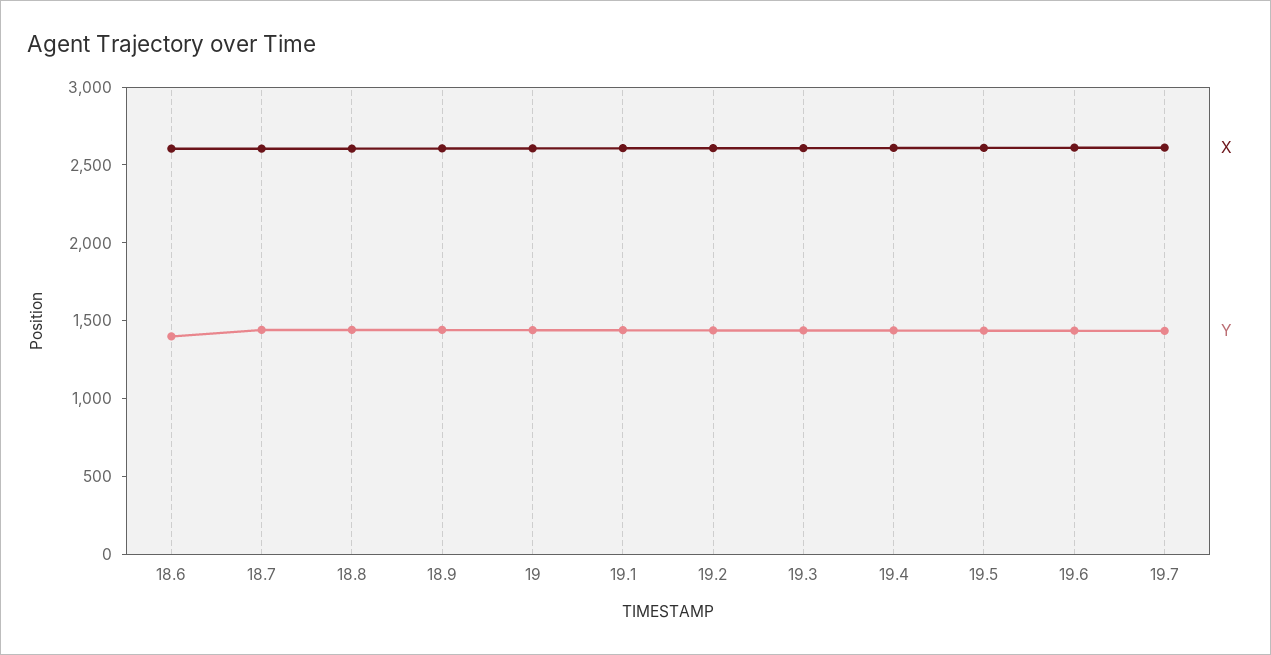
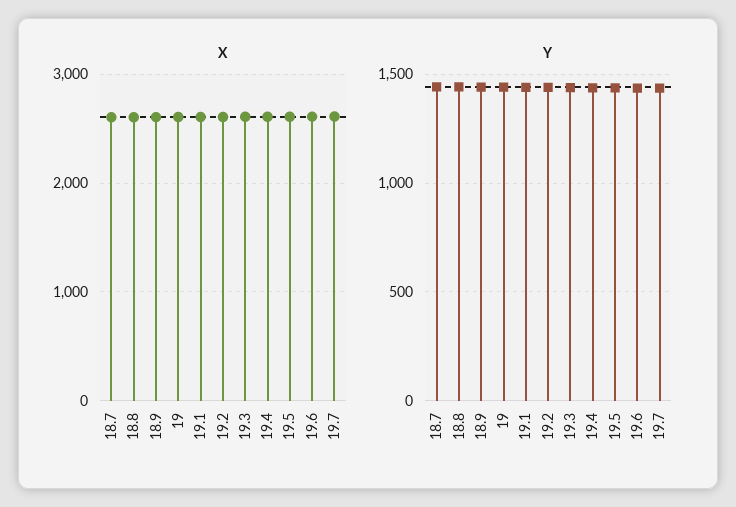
  {
    "X": {
-     "18.6": 2600,
      "18.7": 2600,
      "18.8": 2600,
      "18.9": 2600,
      "19": 2600,
      "19.1": 2600,
      "19.2": 2600,
      "19.3": 2600,
      "19.4": 2600,
      "19.5": 2600,
      "19.6": 2600,
      "19.7": 2600
    },
    "Y": {
-     "18.6": 1400,
      "18.7": 1450,
      "18.8": 1450,
      "18.9": 1450,
      "19": 1450,
      "19.1": 1450,
      "19.2": 1450,
      "19.3": 1450,
      "19.4": 1450,
      "19.5": 1450,
      "19.6": 1450,
      "19.7": 1450
    }
  }

